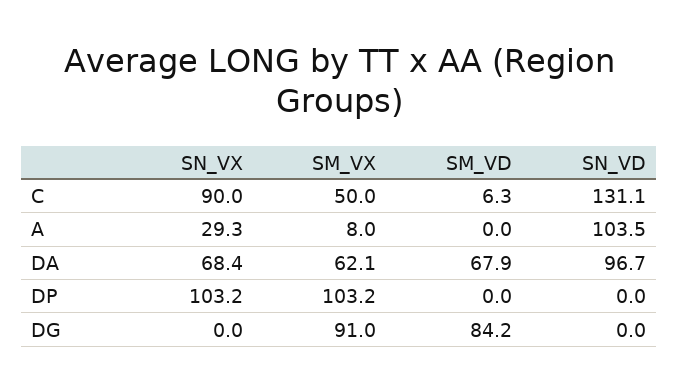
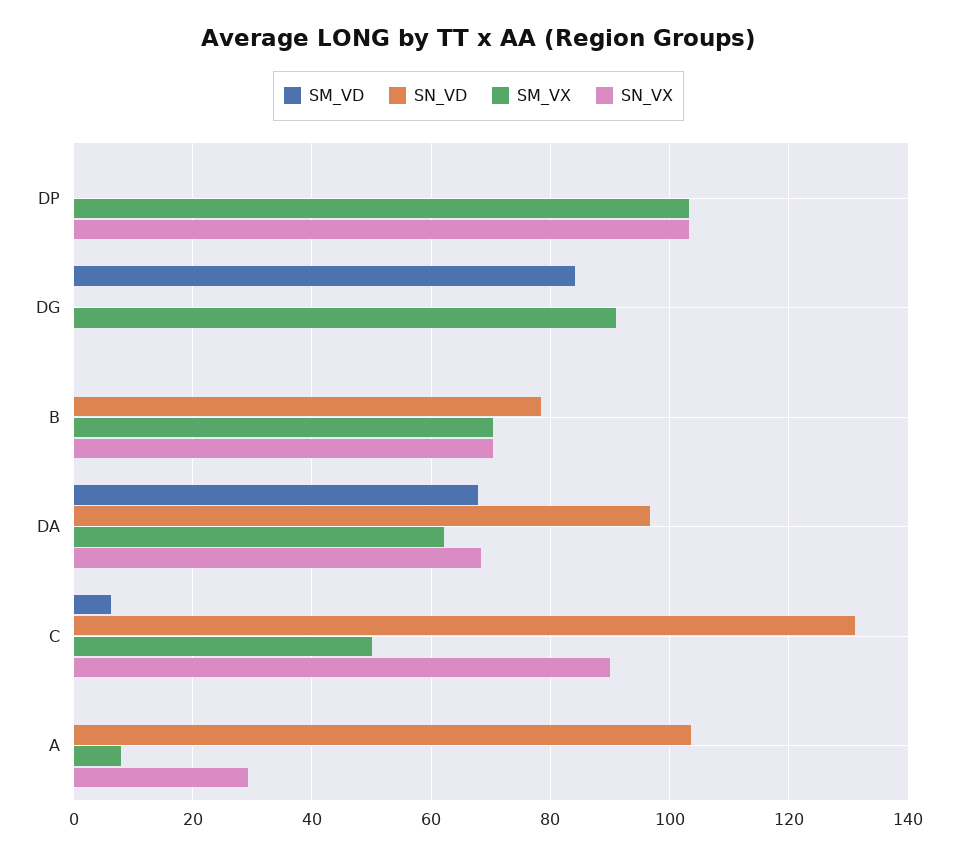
  {
    "SN_VX": {
      "C": 90,
      "A": 29.3,
      "DA": 68.4,
      "DP": 103.2,
-     "DG": 0
+     "DG": 0,
+     "B": 70
    },
    "SM_VX": {
      "C": 50,
      "A": 8,
      "DA": 62.1,
      "DP": 103.2,
-     "DG": 91
+     "DG": 91,
+     "B": 70
    },
    "SM_VD": {
      "C": 6.3,
      "A": 0,
      "DA": 67.9,
      "DP": 0,
-     "DG": 84.2
+     "DG": 84.2,
+     "B": 0
    },
    "SN_VD": {
      "C": 131.1,
      "A": 103.5,
      "DA": 96.7,
      "DP": 0,
-     "DG": 0
+     "DG": 0,
+     "B": 78
    }
  }

